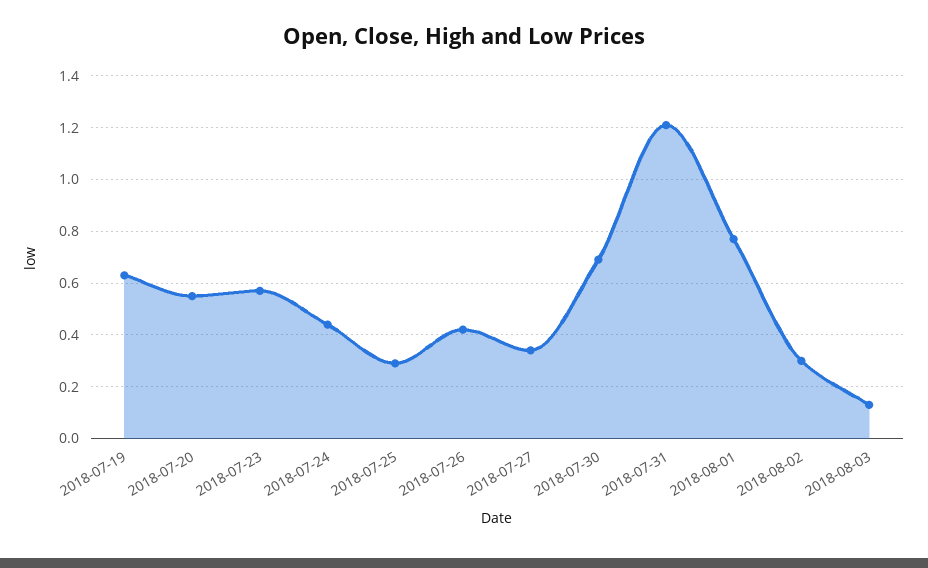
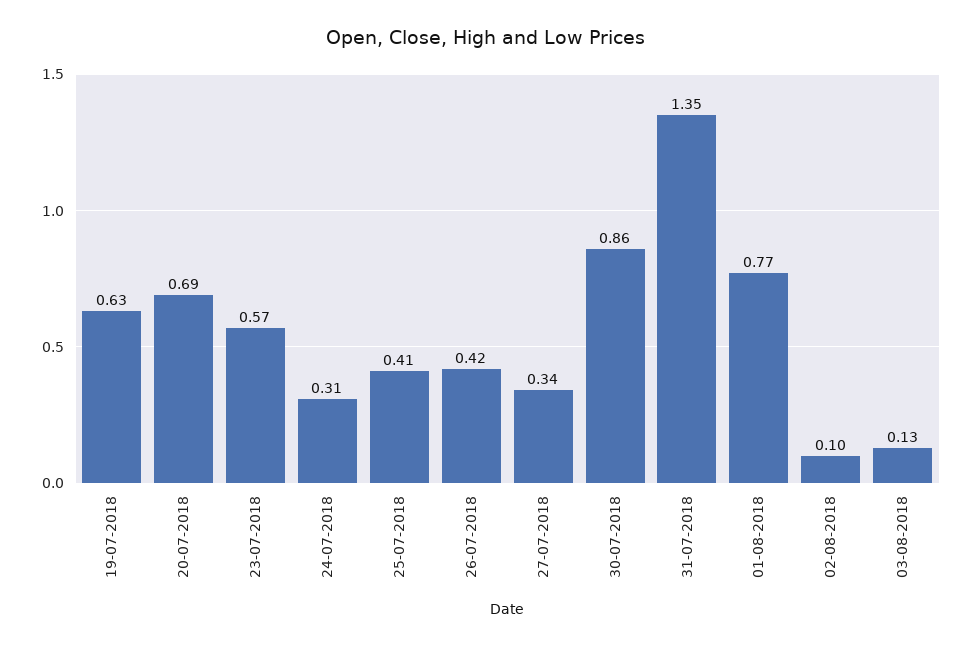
  {
    "2018-07-19": 0.63,
-   "2018-07-20": 0.55,
+   "2018-07-20": 0.69,
    "2018-07-23": 0.57,
-   "2018-07-24": 0.45,
+   "2018-07-24": 0.31,
-   "2018-07-25": 0.3,
+   "2018-07-25": 0.41,
    "2018-07-26": 0.42,
    "2018-07-27": 0.34,
-   "2018-07-30": 0.7,
+   "2018-07-30": 0.86,
-   "2018-07-31": 1.2,
+   "2018-07-31": 1.35,
    "2018-08-01": 0.77,
-   "2018-08-02": 0.3,
+   "2018-08-02": 0.1,
    "2018-08-03": 0.13
  }

